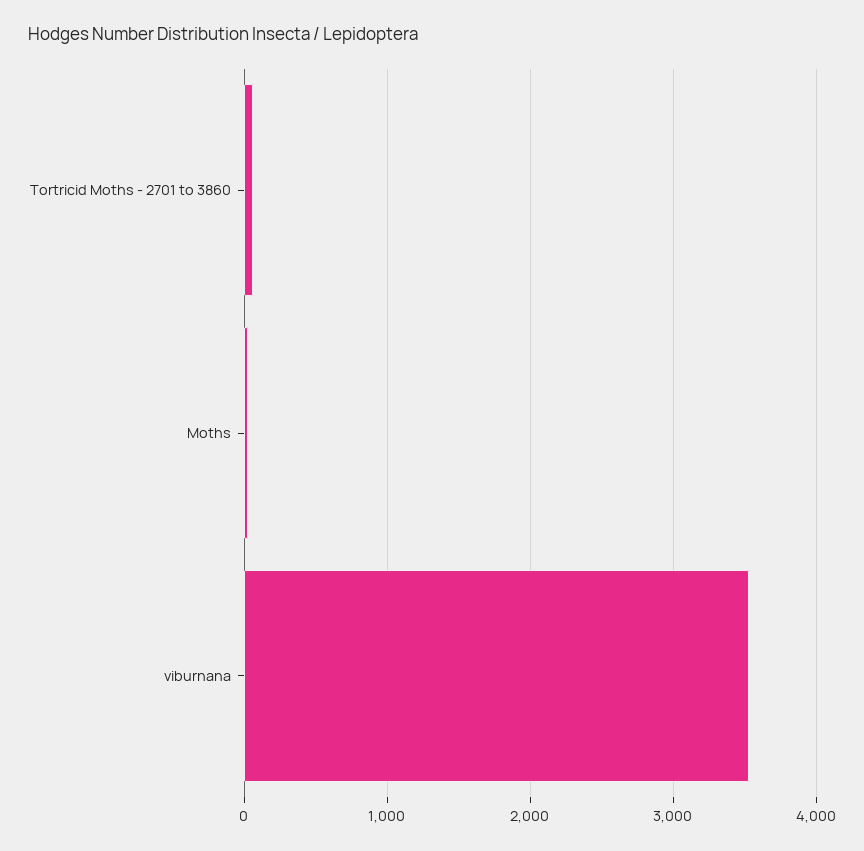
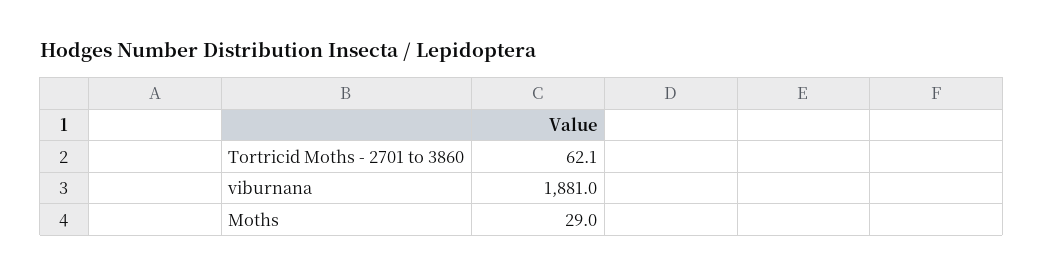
  {
    "Tortricid Moths - 2701 to 3860": 62.1,
    "Moths": 29,
-   "viburnana": 3500
+   "viburnana": 1881
  }

